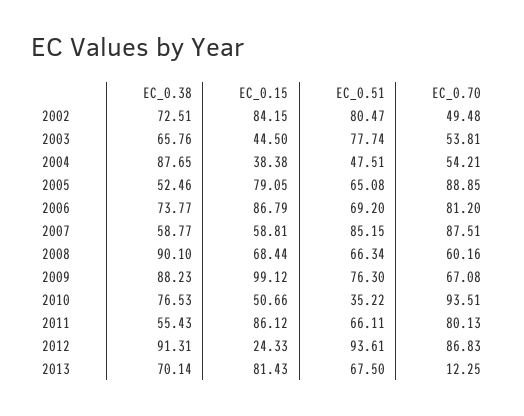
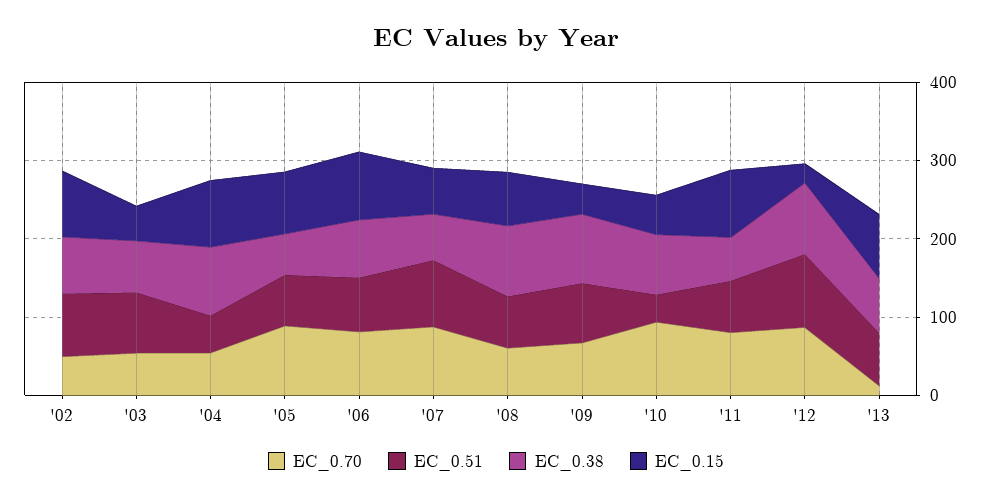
  {
    "EC_0.38": {
      "2002": 72.51,
      "2003": 65.76,
      "2004": 87.65,
      "2005": 52.46,
      "2006": 73.77,
      "2007": 58.77,
      "2008": 90.1,
      "2009": 88.23,
      "2010": 76.53,
      "2011": 55.43,
      "2012": 91.31,
      "2013": 70.14
    },
    "EC_0.15": {
      "2002": 84.15,
      "2003": 44.5,
-     "2004": 38.38,
+     "2004": 80,
      "2005": 79.05,
      "2006": 86.79,
      "2007": 58.81,
      "2008": 68.44,
-     "2009": 99.12,
+     "2009": 40,
      "2010": 50.66,
      "2011": 86.12,
      "2012": 24.33,
      "2013": 81.43
    },
    "EC_0.51": {
      "2002": 80.47,
      "2003": 77.74,
      "2004": 47.51,
      "2005": 65.08,
      "2006": 69.2,
      "2007": 85.15,
      "2008": 66.34,
      "2009": 76.3,
      "2010": 35.22,
      "2011": 66.11,
      "2012": 93.61,
      "2013": 67.5
    },
    "EC_0.70": {
      "2002": 49.48,
      "2003": 53.81,
      "2004": 54.21,
      "2005": 88.85,
      "2006": 81.2,
      "2007": 87.51,
      "2008": 60.16,
      "2009": 67.08,
      "2010": 93.51,
      "2011": 80.13,
      "2012": 86.83,
      "2013": 12.25
    }
  }

